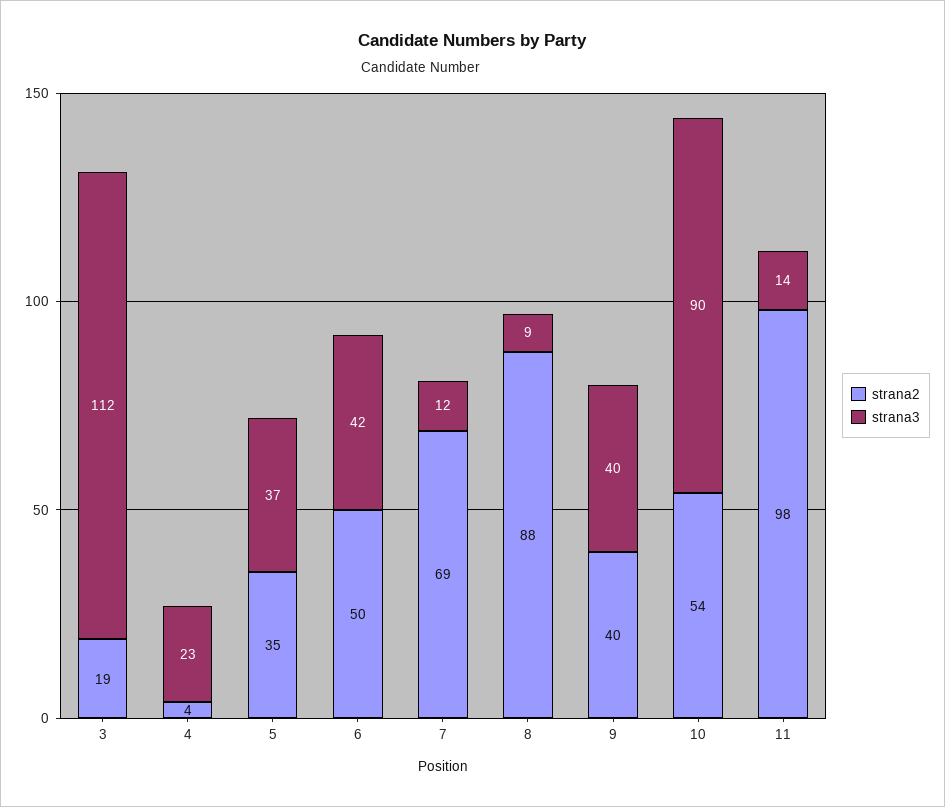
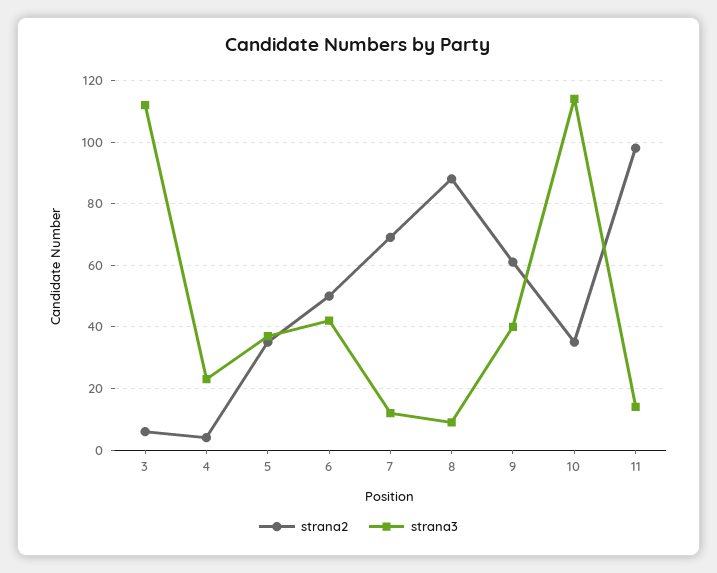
  {
    "strana2": {
-     "3": 19,
+     "3": 5,
      "4": 4,
      "5": 35,
      "6": 50,
      "7": 69,
      "8": 88,
-     "9": 40,
+     "9": 60,
-     "10": 54,
+     "10": 35,
      "11": 98
    },
    "strana3": {
      "3": 112,
      "4": 23,
      "5": 37,
      "6": 42,
      "7": 12,
      "8": 9,
      "9": 40,
-     "10": 90,
+     "10": 115,
      "11": 14
    }
  }

